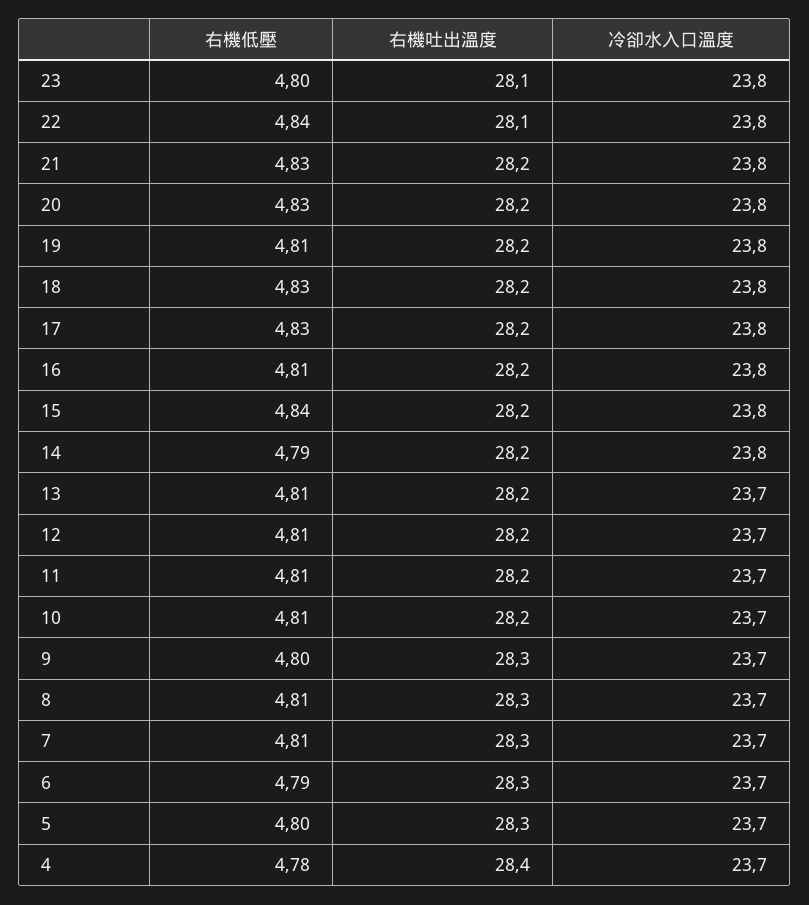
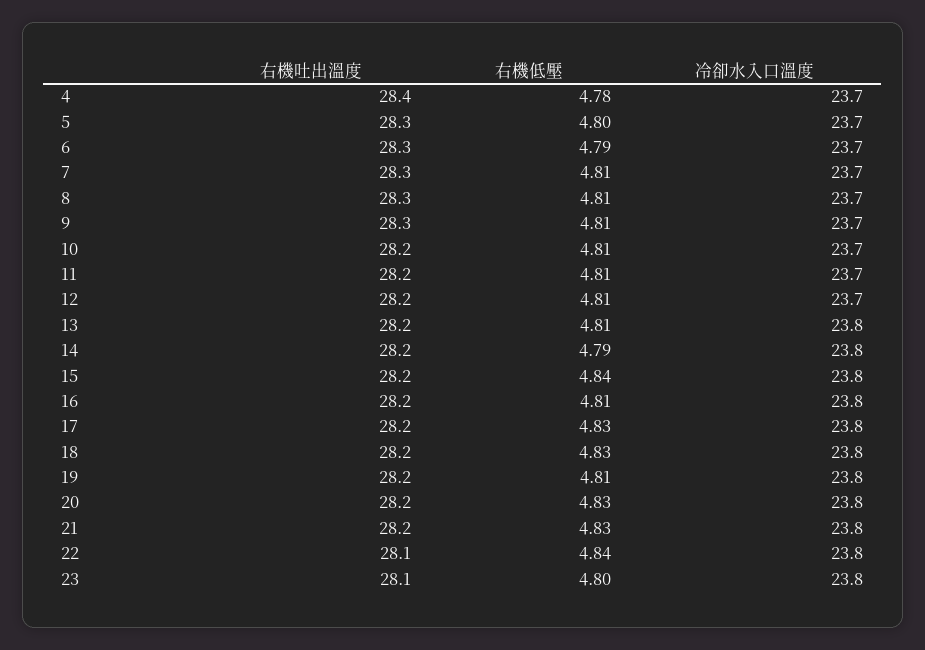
  {
    "右機低壓": {
      "23": 4.8,
      "22": 4.84,
      "21": 4.83,
      "20": 4.83,
      "19": 4.81,
      "18": 4.83,
      "17": 4.83,
      "16": 4.81,
      "15": 4.84,
      "14": 4.79,
      "13": 4.81,
      "12": 4.81,
      "11": 4.81,
      "10": 4.81,
-     "9": 4.8,
+     "9": 4.81,
      "8": 4.81,
      "7": 4.81,
      "6": 4.79,
      "5": 4.8,
      "4": 4.78
    },
    "右機吐出溫度": {
      "23": 28.1,
      "22": 28.1,
      "21": 28.2,
      "20": 28.2,
      "19": 28.2,
      "18": 28.2,
      "17": 28.2,
      "16": 28.2,
      "15": 28.2,
      "14": 28.2,
      "13": 28.2,
      "12": 28.2,
      "11": 28.2,
      "10": 28.2,
      "9": 28.3,
      "8": 28.3,
      "7": 28.3,
      "6": 28.3,
      "5": 28.3,
      "4": 28.4
    },
    "冷卻水入口溫度": {
      "23": 23.8,
      "22": 23.8,
      "21": 23.8,
      "20": 23.8,
      "19": 23.8,
      "18": 23.8,
      "17": 23.8,
      "16": 23.8,
      "15": 23.8,
      "14": 23.8,
-     "13": 23.7,
+     "13": 23.8,
      "12": 23.7,
      "11": 23.7,
      "10": 23.7,
      "9": 23.7,
      "8": 23.7,
      "7": 23.7,
      "6": 23.7,
      "5": 23.7,
      "4": 23.7
    }
  }

